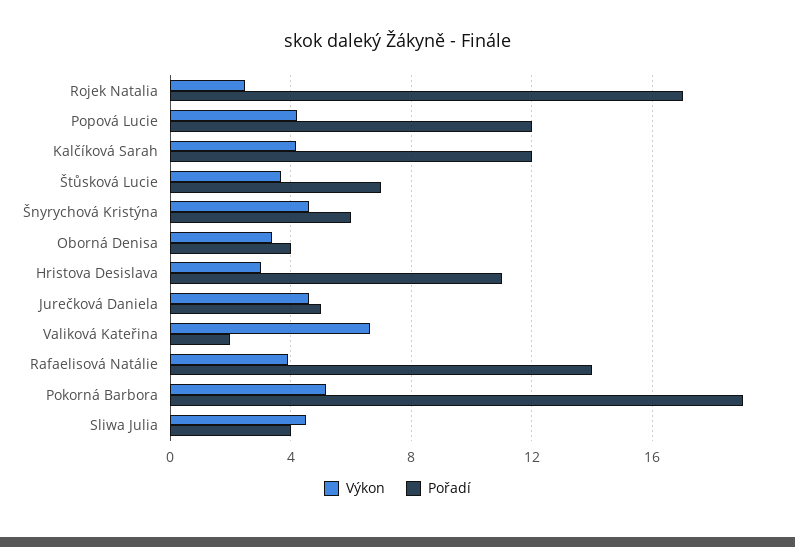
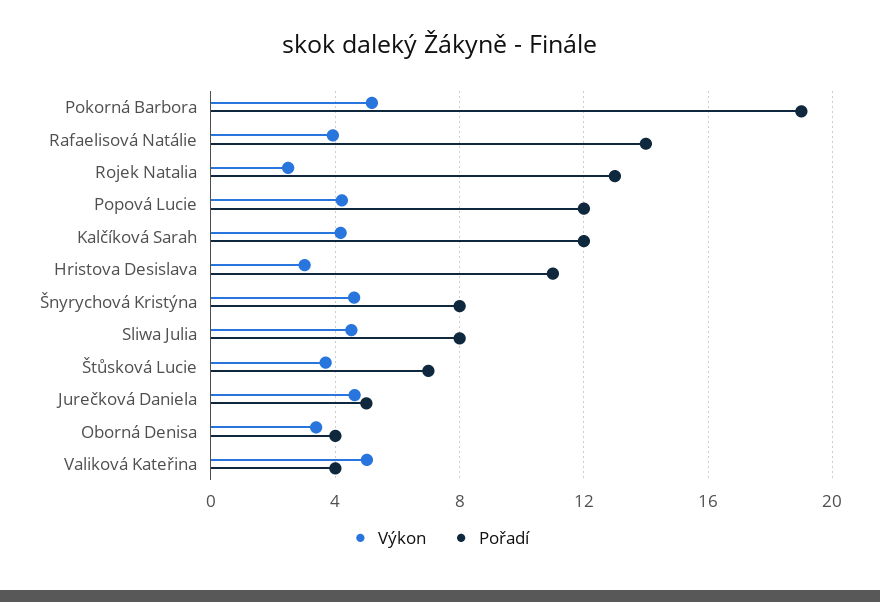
  {
    "Výkon": {
      "Rojek Natalia": 2.5,
      "Popová Lucie": 4,
      "Kalčíková Sarah": 4,
      "Štůsková Lucie": 3.5,
      "Šnyrychová Kristýna": 4.5,
      "Oborná Denisa": 3.5,
      "Hristova Desislava": 3,
      "Jurečková Daniela": 4.5,
-     "Valiková Kateřina": 6.5,
+     "Valiková Kateřina": 5,
      "Rafaelisová Natálie": 4,
      "Pokorná Barbora": 5,
      "Sliwa Julia": 4.5
    },
    "Pořadí": {
-     "Rojek Natalia": 17,
+     "Rojek Natalia": 13,
      "Popová Lucie": 12,
      "Kalčíková Sarah": 12,
      "Štůsková Lucie": 7,
-     "Šnyrychová Kristýna": 6,
+     "Šnyrychová Kristýna": 8,
      "Oborná Denisa": 4,
      "Hristova Desislava": 11,
      "Jurečková Daniela": 5,
-     "Valiková Kateřina": 2,
+     "Valiková Kateřina": 4,
      "Rafaelisová Natálie": 14,
      "Pokorná Barbora": 19,
-     "Sliwa Julia": 4
+     "Sliwa Julia": 8
    }
  }

